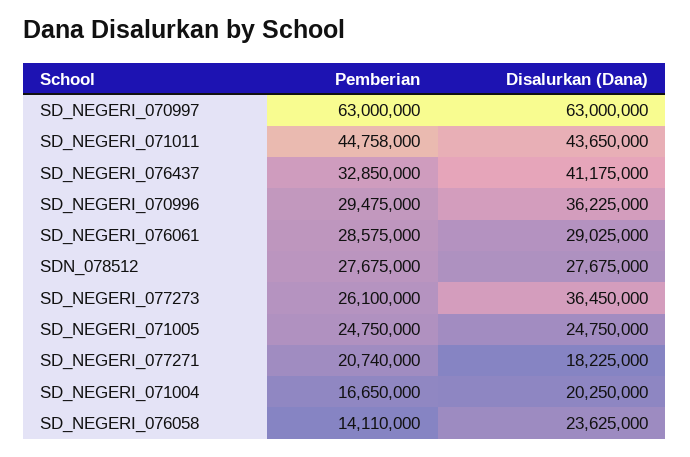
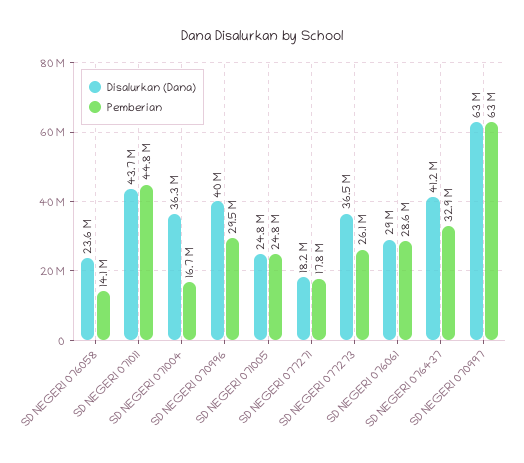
  {
    "Pemberian": {
      "SD_NEGERI_070997": 63000000,
      "SD_NEGERI_071011": 44758000,
      "SD_NEGERI_076437": 32850000,
      "SD_NEGERI_070996": 29475000,
      "SD_NEGERI_076061": 28575000,
-     "SDN_078512": 27675000,
      "SD_NEGERI_077273": 26100000,
      "SD_NEGERI_071005": 24750000,
-     "SD_NEGERI_077271": 20740000,
+     "SD_NEGERI_077271": 17800000,
      "SD_NEGERI_071004": 16650000,
      "SD_NEGERI_076058": 14110000
    },
    "Disalurkan (Dana)": {
      "SD_NEGERI_070997": 63000000,
      "SD_NEGERI_071011": 43650000,
      "SD_NEGERI_076437": 41175000,
-     "SD_NEGERI_070996": 36225000,
+     "SD_NEGERI_070996": 40000000,
      "SD_NEGERI_076061": 29025000,
-     "SDN_078512": 27675000,
      "SD_NEGERI_077273": 36450000,
      "SD_NEGERI_071005": 24750000,
      "SD_NEGERI_077271": 18225000,
-     "SD_NEGERI_071004": 20250000,
+     "SD_NEGERI_071004": 36300000,
      "SD_NEGERI_076058": 23625000
    }
  }

